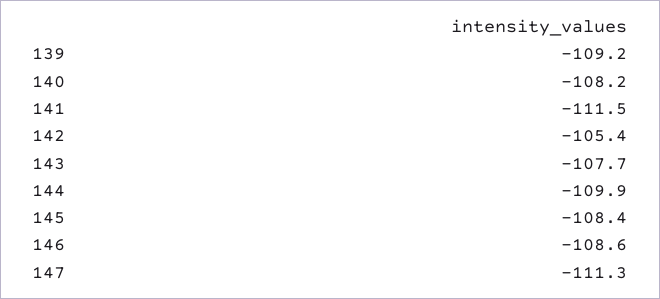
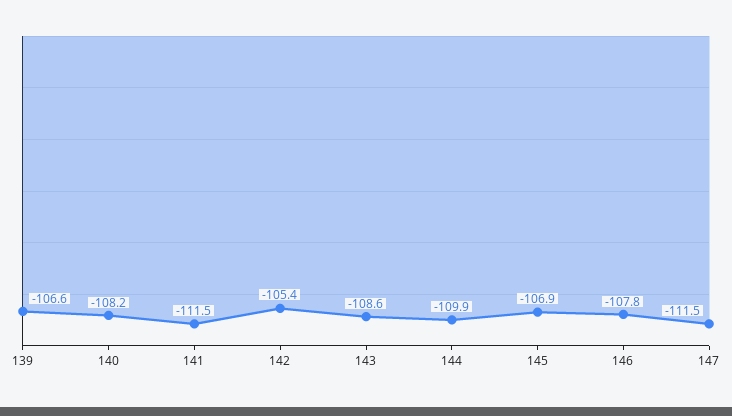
  {
-   "139": -109.2,
+   "139": -106.6,
    "140": -108.2,
    "141": -111.5,
    "142": -105.4,
-   "143": -107.7,
+   "143": -108.6,
    "144": -109.9,
-   "145": -108.4,
+   "145": -106.9,
-   "146": -108.6,
+   "146": -107.8,
-   "147": -111.3
+   "147": -111.5
  }

